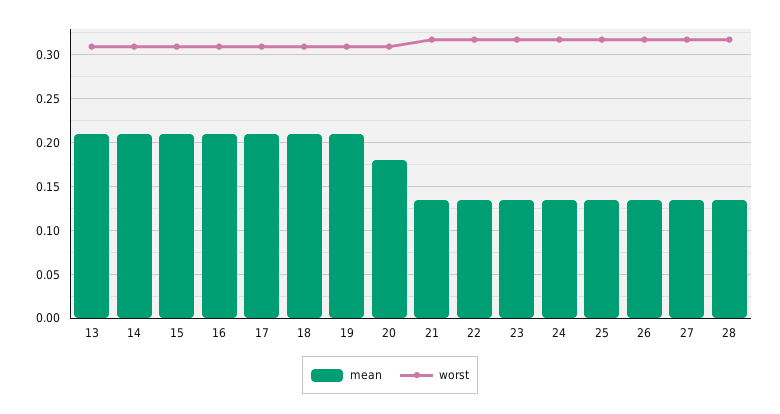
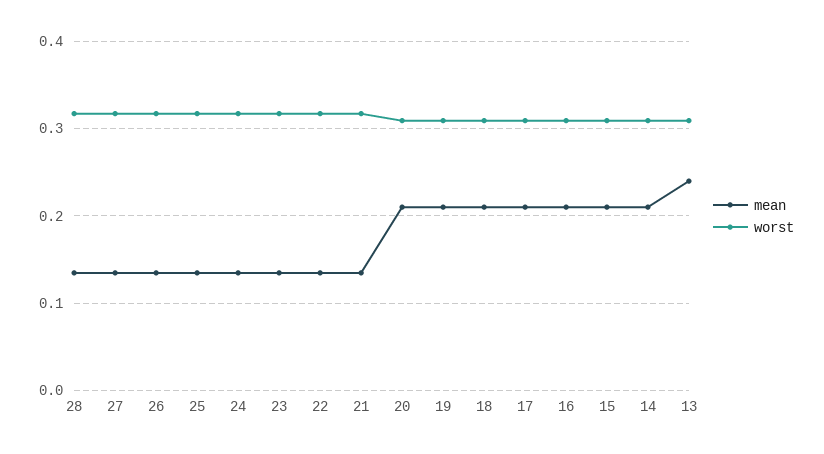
  {
    "mean": {
-     "13": 0.21,
+     "13": 0.24,
      "14": 0.21,
      "15": 0.21,
      "16": 0.21,
      "17": 0.21,
      "18": 0.21,
      "19": 0.21,
-     "20": 0.18,
+     "20": 0.21,
      "21": 0.14,
      "22": 0.14,
      "23": 0.14,
      "24": 0.14,
      "25": 0.14,
      "26": 0.14,
      "27": 0.14,
      "28": 0.14
    },
    "worst": {
      "13": 0.31,
      "14": 0.31,
      "15": 0.31,
      "16": 0.31,
      "17": 0.31,
      "18": 0.31,
      "19": 0.31,
      "20": 0.31,
      "21": 0.32,
      "22": 0.32,
      "23": 0.32,
      "24": 0.32,
      "25": 0.32,
      "26": 0.32,
      "27": 0.32,
      "28": 0.32
    }
  }

